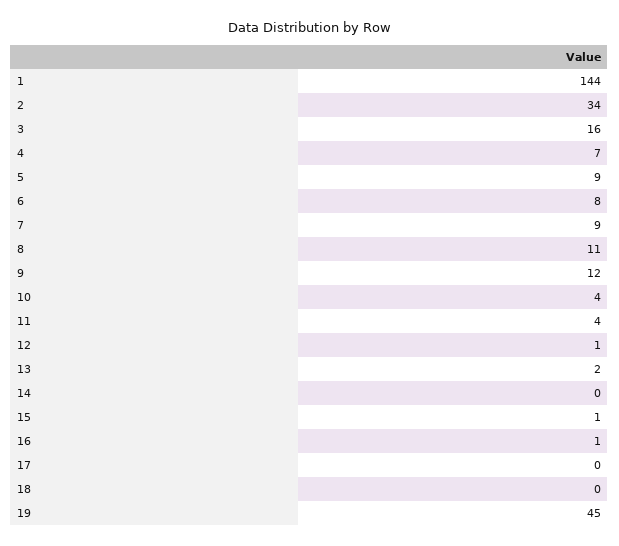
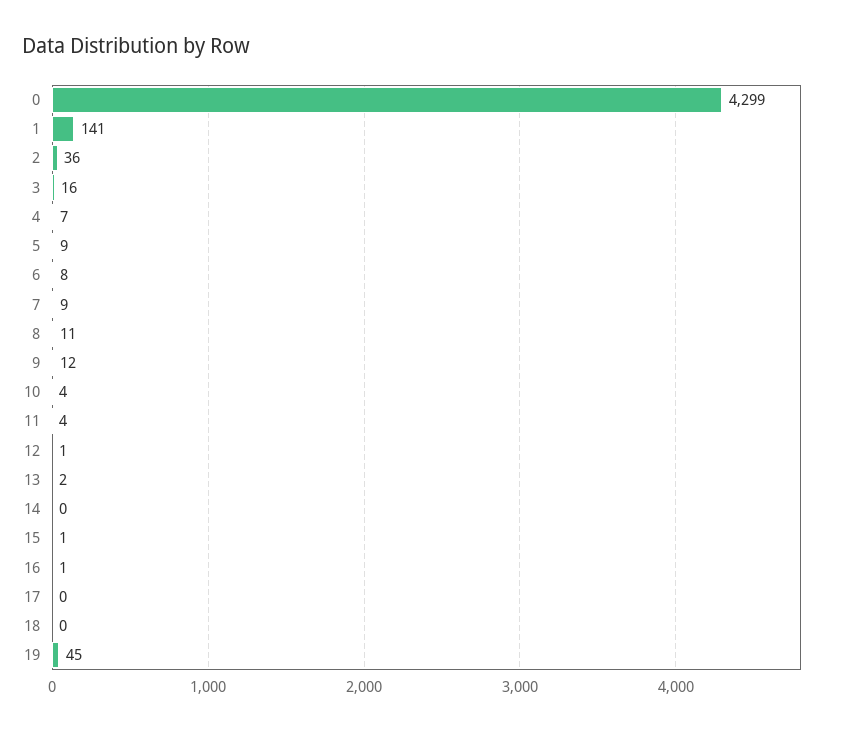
  {
-   "1": 144,
+   "1": 141,
-   "2": 34,
+   "2": 36,
    "3": 16,
    "4": 7,
    "5": 9,
    "6": 8,
    "7": 9,
    "8": 11,
    "9": 12,
    "10": 4,
    "11": 4,
    "12": 1,
    "13": 2,
    "14": 0,
    "15": 1,
    "16": 1,
    "17": 0,
    "18": 0,
-   "19": 45
+   "19": 45,
+   "0": 4299
  }

